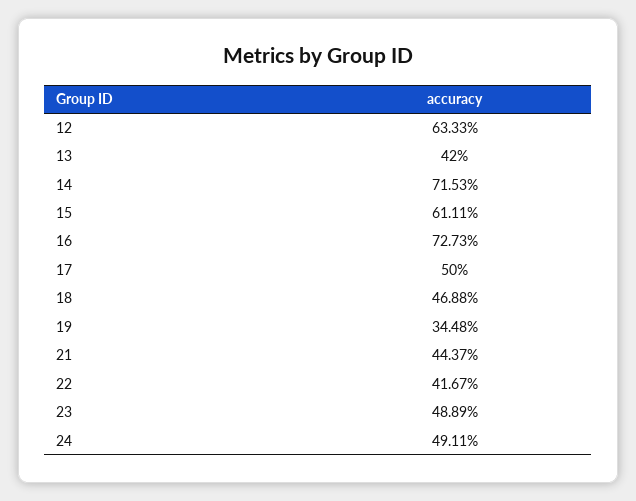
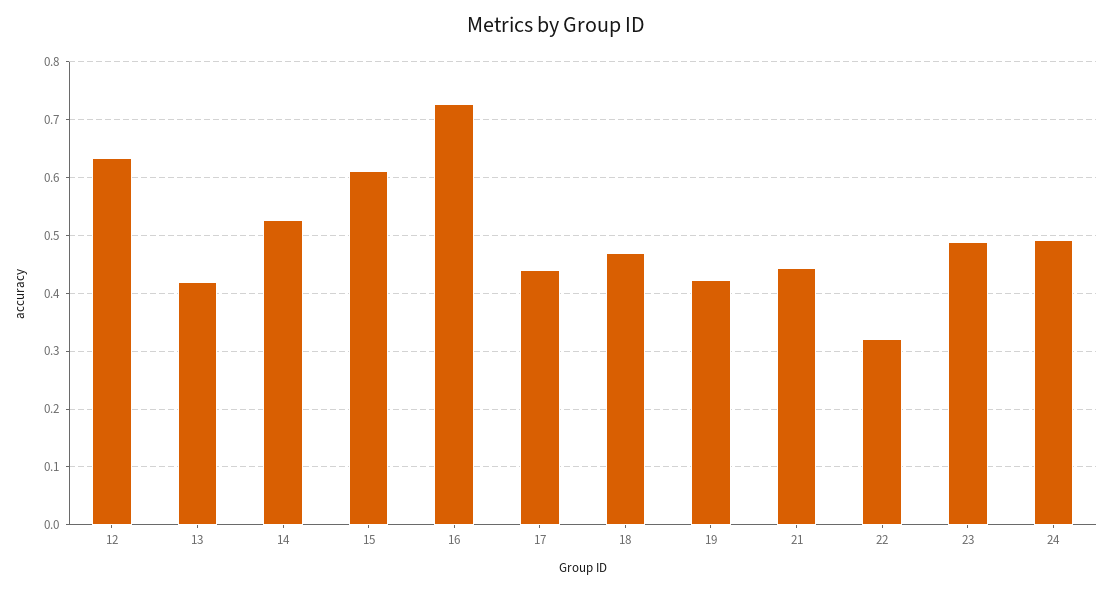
  {
    "12": 0.6333,
    "13": 0.42,
-   "14": 0.7153,
+   "14": 0.52,
    "15": 0.6111,
    "16": 0.7273,
-   "17": 0.5,
+   "17": 0.44,
    "18": 0.4688,
-   "19": 0.3448,
+   "19": 0.42,
    "21": 0.4437,
-   "22": 0.4167,
+   "22": 0.32,
    "23": 0.4889,
    "24": 0.4911
  }

